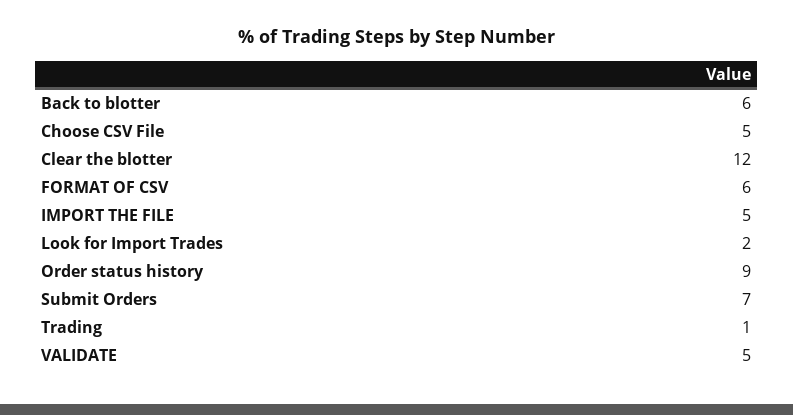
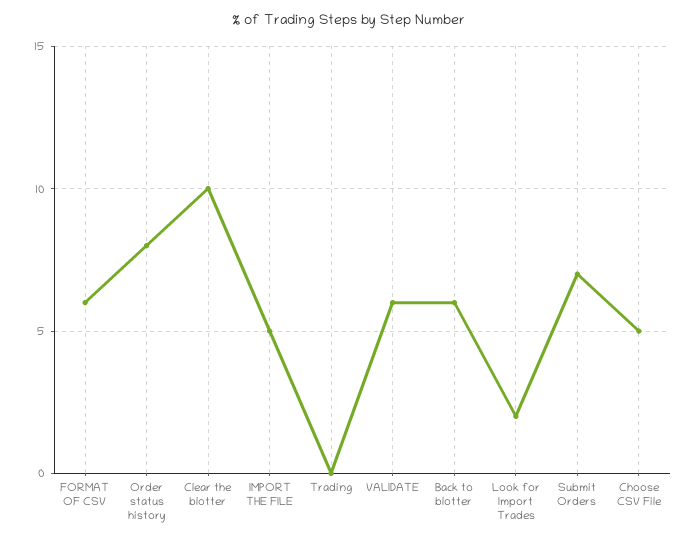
  {
    "Back to blotter": 6,
    "Choose CSV File": 5,
-   "Clear the blotter": 12,
+   "Clear the blotter": 10,
    "FORMAT OF CSV": 6,
    "IMPORT THE FILE": 5,
    "Look for Import Trades": 2,
-   "Order status history": 9,
+   "Order status history": 8,
    "Submit Orders": 7,
-   "Trading": 1,
+   "Trading": 0,
-   "VALIDATE": 5
+   "VALIDATE": 6
  }

